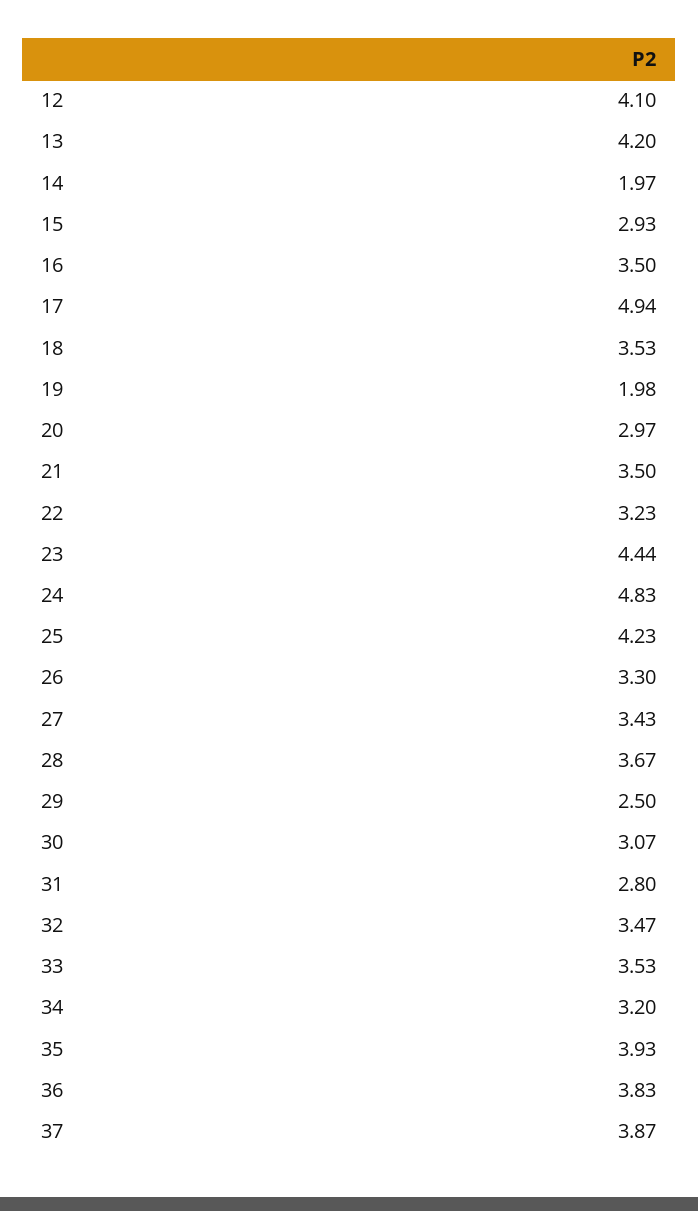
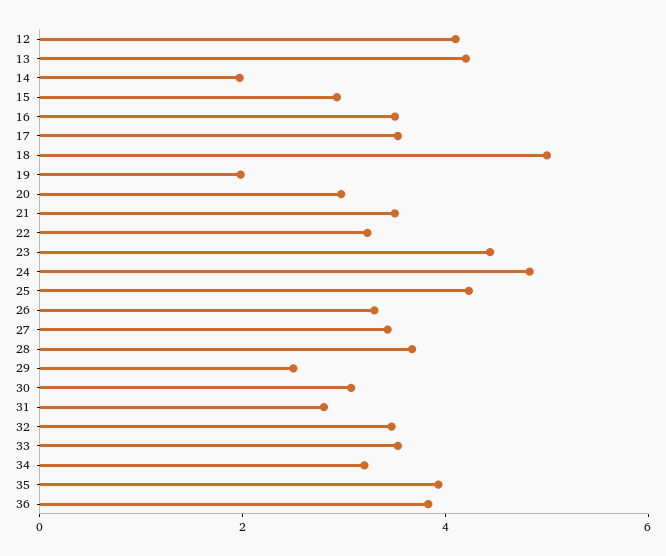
  {
    "12": 4.1,
    "13": 4.2,
    "14": 1.97,
    "15": 2.93,
    "16": 3.5,
-   "17": 4.94,
+   "17": 3.5,
-   "18": 3.53,
+   "18": 5,
    "19": 1.98,
    "20": 2.97,
    "21": 3.5,
    "22": 3.23,
    "23": 4.44,
    "24": 4.83,
    "25": 4.23,
    "26": 3.3,
    "27": 3.43,
    "28": 3.67,
    "29": 2.5,
    "30": 3.07,
    "31": 2.8,
    "32": 3.47,
    "33": 3.53,
    "34": 3.2,
    "35": 3.93,
-   "36": 3.83,
+   "36": 3.83
-   "37": 3.87
  }

